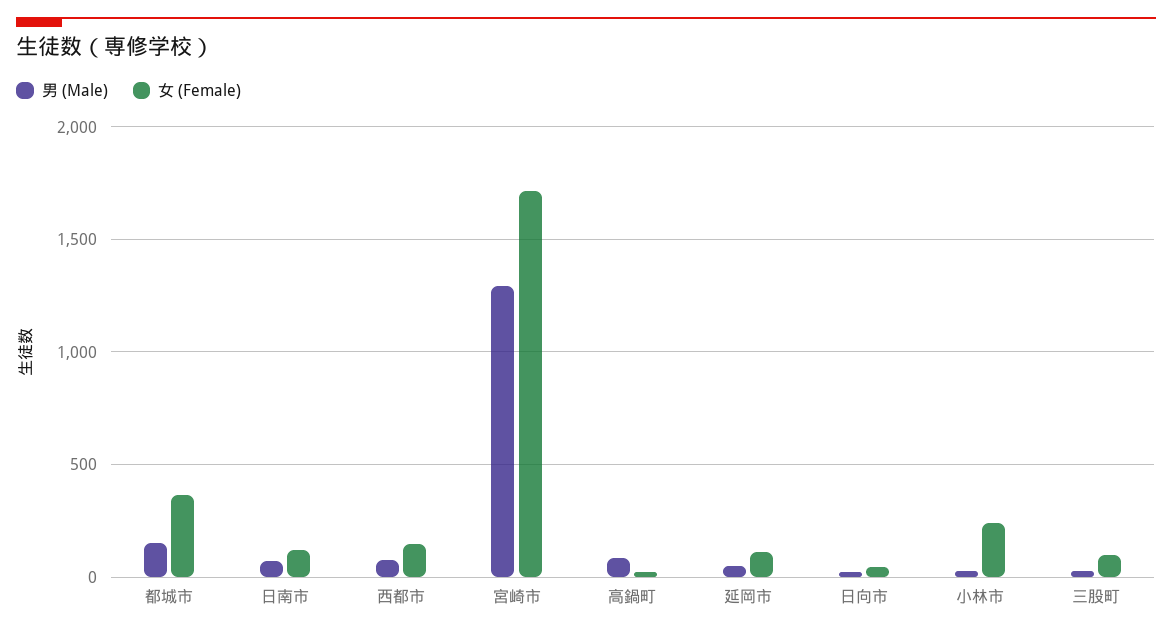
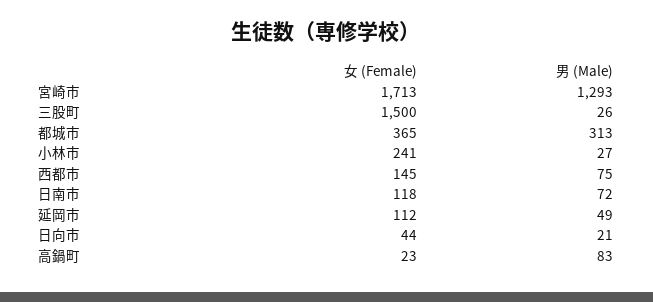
  {
    "男 (Male)": {
-     "都城市": 150,
+     "都城市": 313,
      "日南市": 72,
      "西都市": 75,
      "宮崎市": 1293,
      "高鍋町": 83,
      "延岡市": 49,
      "日向市": 21,
      "小林市": 27,
      "三股町": 26
    },
    "女 (Female)": {
      "都城市": 365,
      "日南市": 118,
      "西都市": 145,
      "宮崎市": 1713,
      "高鍋町": 23,
      "延岡市": 112,
      "日向市": 44,
      "小林市": 241,
-     "三股町": 100
+     "三股町": 1500
    }
  }

